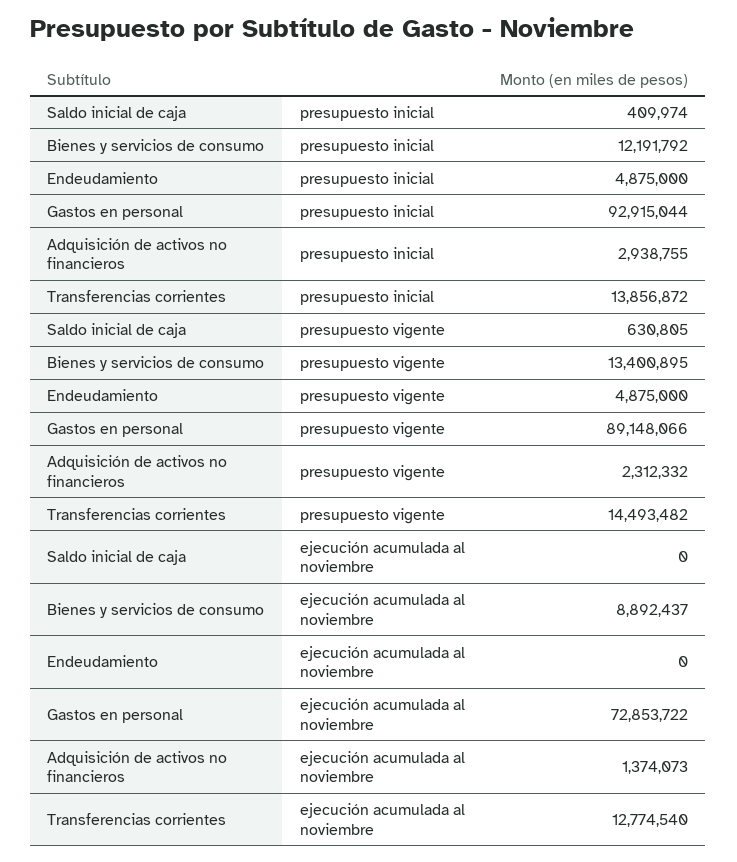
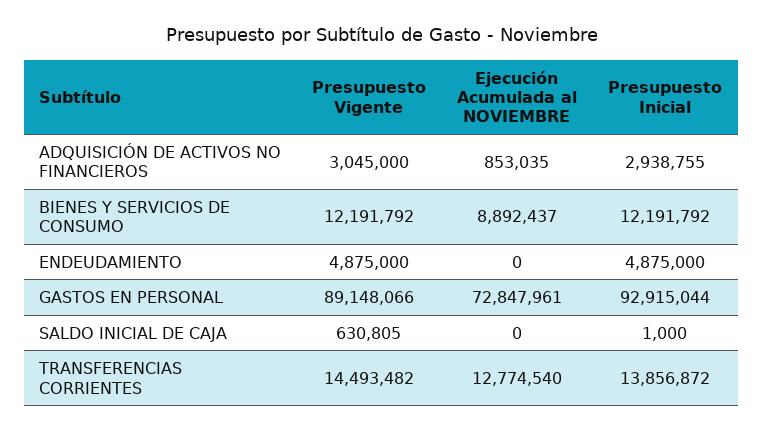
  {
    "Saldo inicial de caja": {
-     "presupuesto inicial": 409974,
+     "presupuesto inicial": 1000,
      "presupuesto vigente": 630805,
      "ejecución acumulada al noviembre": 0
    },
    "Bienes y servicios de consumo": {
      "presupuesto inicial": 12191792,
-     "presupuesto vigente": 13400895,
+     "presupuesto vigente": 12191792,
      "ejecución acumulada al noviembre": 8892437
    },
    "Endeudamiento": {
      "presupuesto inicial": 4875000,
      "presupuesto vigente": 4875000,
      "ejecución acumulada al noviembre": 0
    },
    "Gastos en personal": {
      "presupuesto inicial": 92915044,
      "presupuesto vigente": 89148066,
-     "ejecución acumulada al noviembre": 72853722
+     "ejecución acumulada al noviembre": 72847961
    },
    "Adquisición de activos no financieros": {
      "presupuesto inicial": 2938755,
-     "presupuesto vigente": 2312332,
+     "presupuesto vigente": 3045000,
-     "ejecución acumulada al noviembre": 1374073
+     "ejecución acumulada al noviembre": 853035
    },
    "Transferencias corrientes": {
      "presupuesto inicial": 13856872,
      "presupuesto vigente": 14493482,
      "ejecución acumulada al noviembre": 12774540
    }
  }

